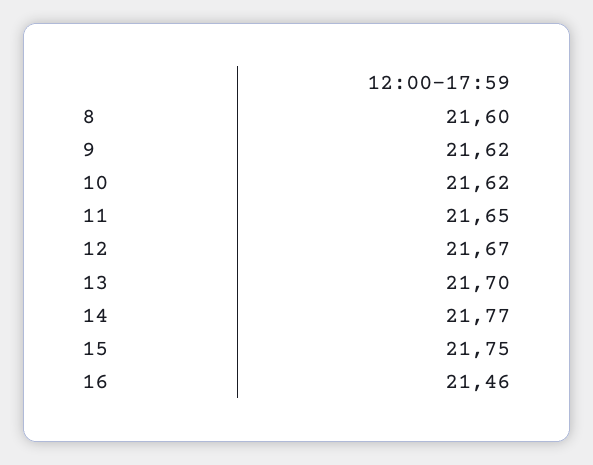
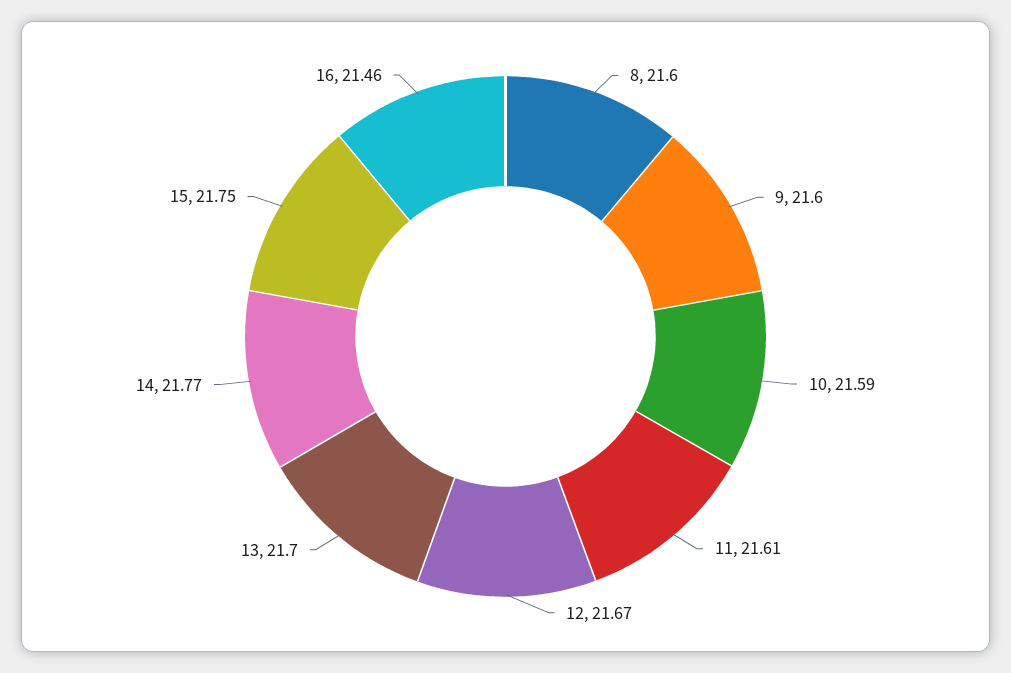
  {
    "8": 21.6,
-   "9": 21.62,
+   "9": 21.6,
-   "10": 21.62,
+   "10": 21.59,
-   "11": 21.65,
+   "11": 21.61,
    "12": 21.67,
    "13": 21.7,
    "14": 21.77,
    "15": 21.75,
    "16": 21.46
  }

